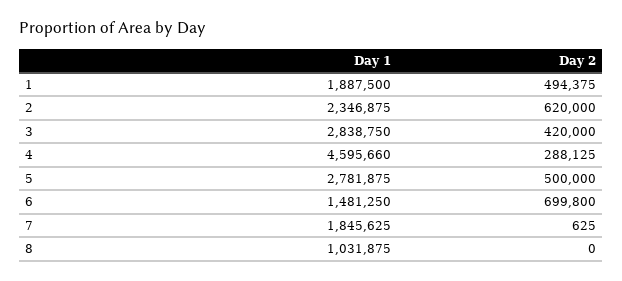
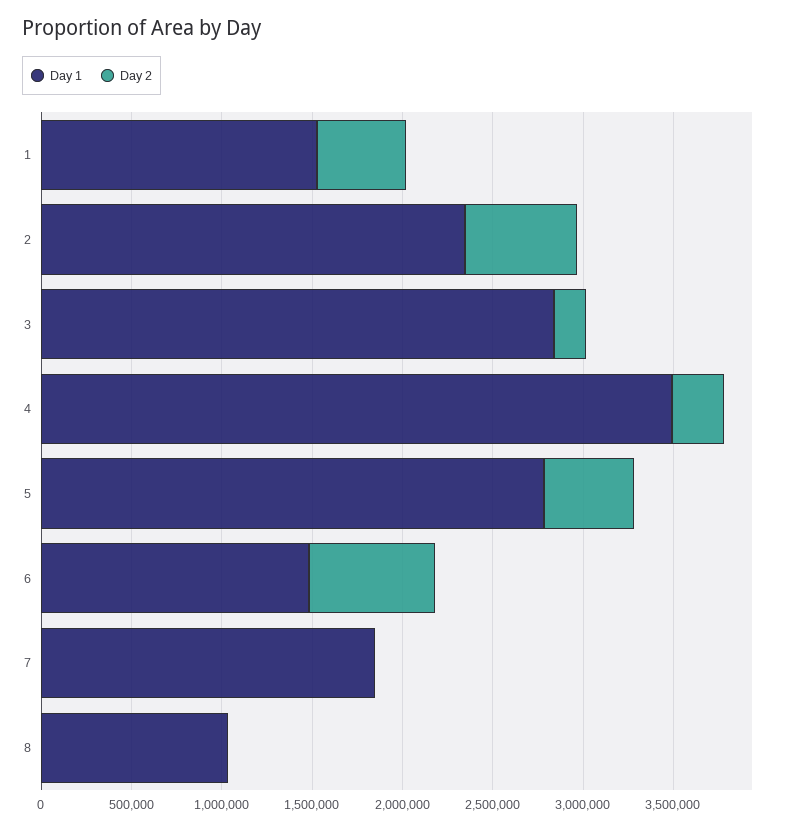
  {
    "Day 1": {
-     "1": 1887500,
+     "1": 1500000,
      "2": 2346875,
      "3": 2838750,
-     "4": 4595660,
+     "4": 3500000,
      "5": 2781875,
      "6": 1481250,
      "7": 1845625,
      "8": 1031875
    },
    "Day 2": {
      "1": 494375,
      "2": 620000,
-     "3": 420000,
+     "3": 200000,
      "4": 288125,
      "5": 500000,
      "6": 699800,
      "7": 625,
      "8": 0
    }
  }

